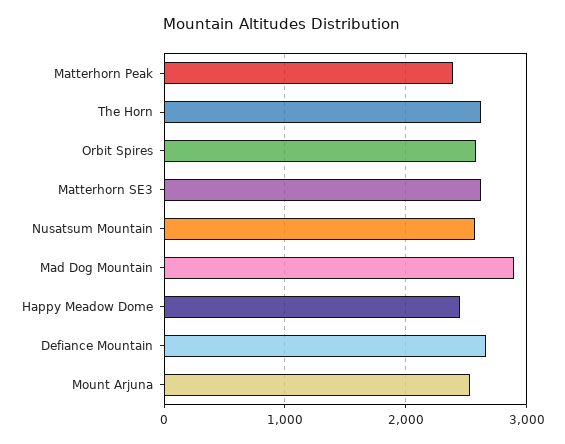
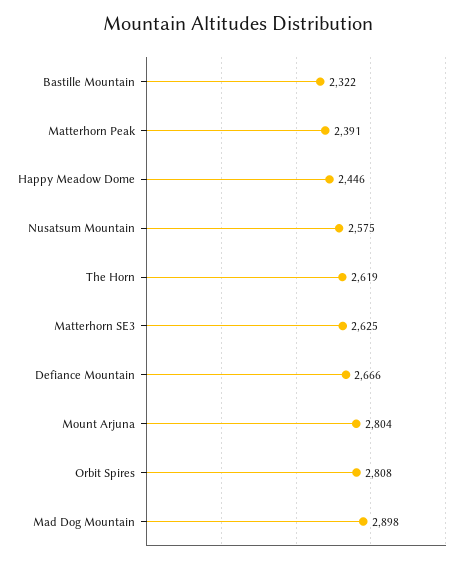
  {
    "Matterhorn Peak": 2391,
    "The Horn": 2619,
-   "Orbit Spires": 2600,
+   "Orbit Spires": 2808,
    "Matterhorn SE3": 2625,
    "Nusatsum Mountain": 2575,
    "Mad Dog Mountain": 2898,
    "Happy Meadow Dome": 2446,
    "Defiance Mountain": 2666,
-   "Mount Arjuna": 2500
+   "Mount Arjuna": 2804,
+   "Bastille Mountain": 2322
  }

